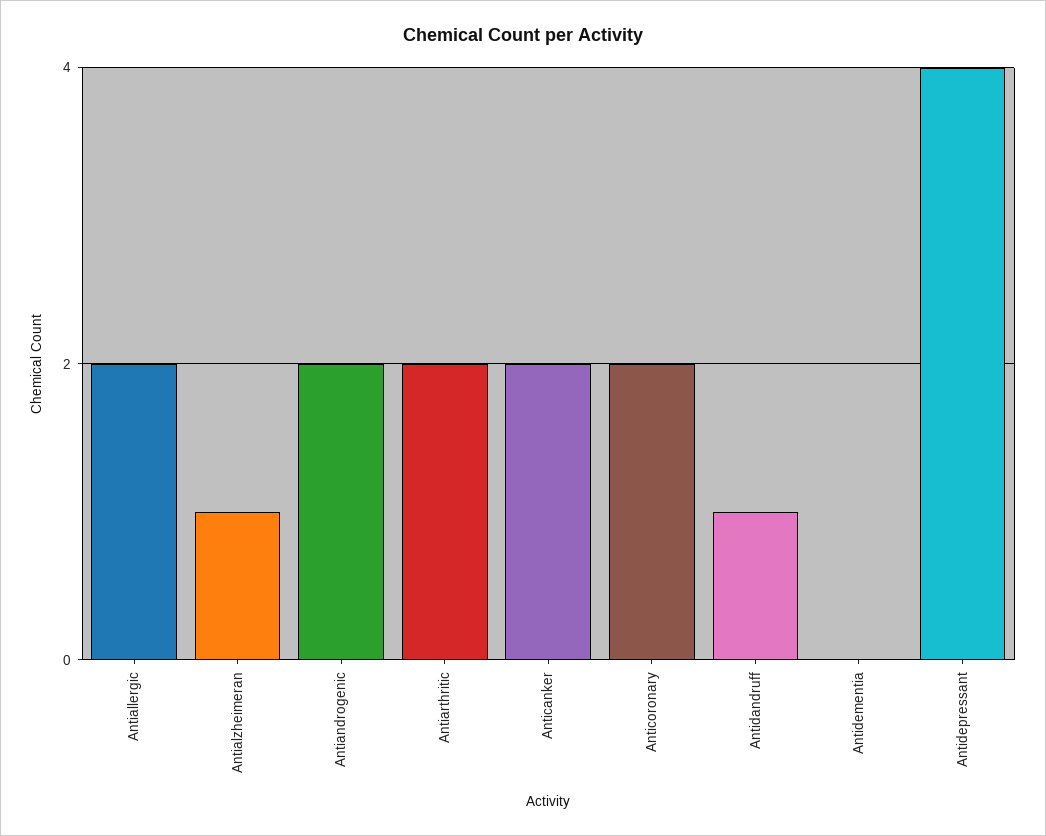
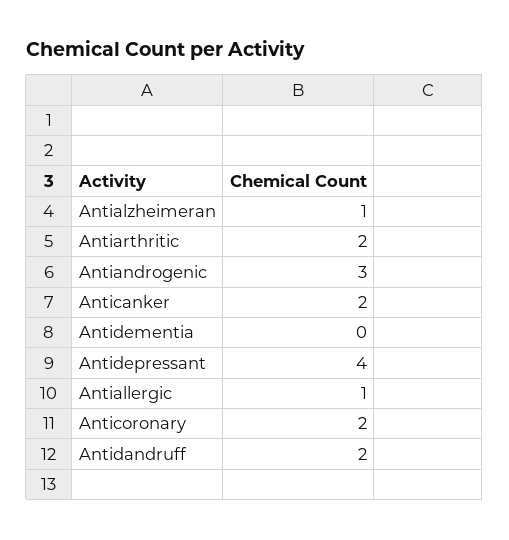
  {
-   "Antiallergic": 2,
+   "Antiallergic": 1,
    "Antialzheimeran": 1,
-   "Antiandrogenic": 2,
+   "Antiandrogenic": 3,
    "Antiarthritic": 2,
    "Anticanker": 2,
    "Anticoronary": 2,
-   "Antidandruff": 1,
+   "Antidandruff": 2,
    "Antidementia": 0,
    "Antidepressant": 4
  }

